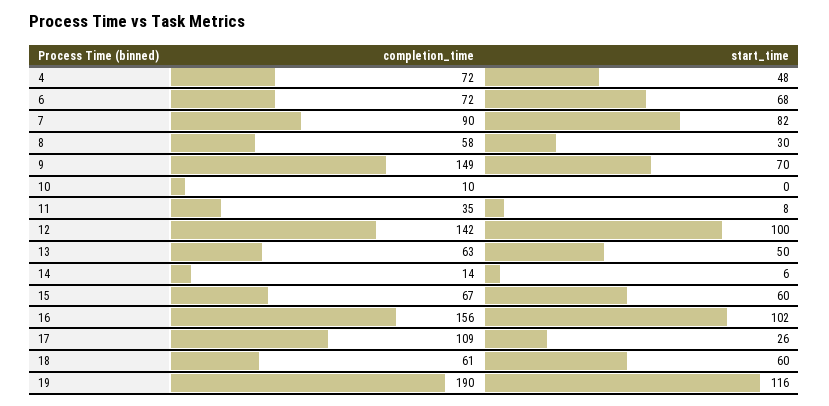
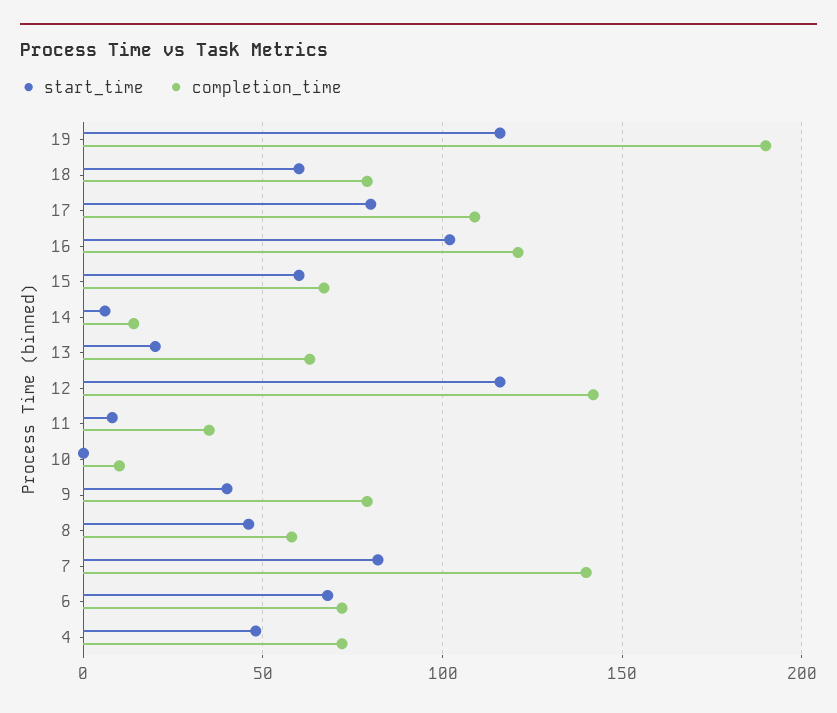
  {
    "completion_time": {
      "4": 72,
      "6": 72,
-     "7": 90,
+     "7": 140,
      "8": 58,
-     "9": 149,
+     "9": 80,
      "10": 10,
      "11": 35,
      "12": 142,
      "13": 63,
      "14": 14,
      "15": 67,
-     "16": 156,
+     "16": 120,
      "17": 109,
-     "18": 61,
+     "18": 80,
      "19": 190
    },
    "start_time": {
      "4": 48,
      "6": 68,
      "7": 82,
-     "8": 30,
+     "8": 45,
-     "9": 70,
+     "9": 40,
      "10": 0,
      "11": 8,
-     "12": 100,
+     "12": 115,
-     "13": 50,
+     "13": 20,
      "14": 6,
      "15": 60,
      "16": 102,
-     "17": 26,
+     "17": 80,
      "18": 60,
      "19": 116
    }
  }

